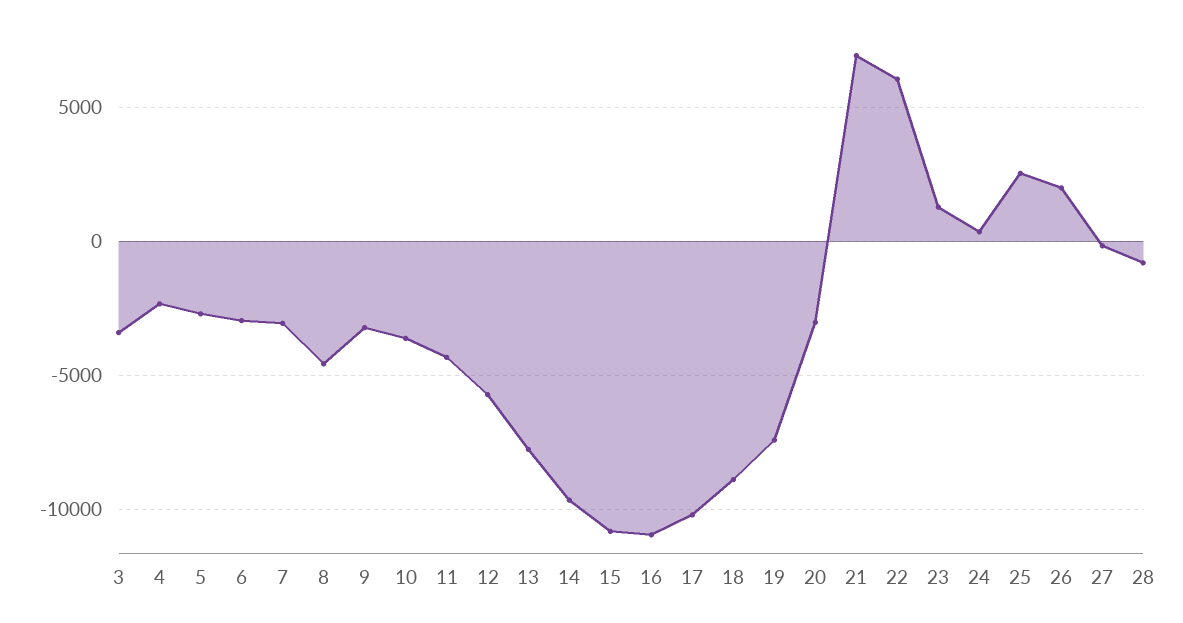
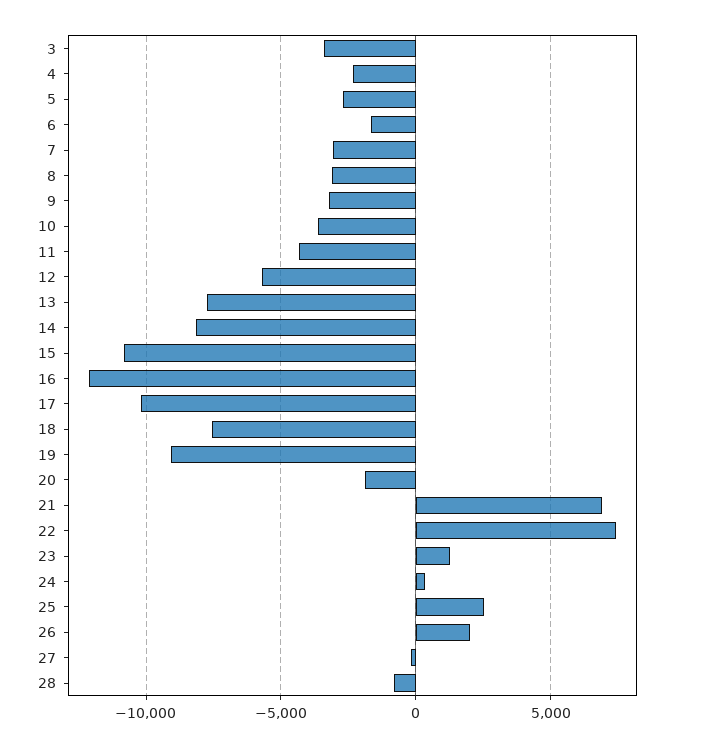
  {
    "3": -3500,
    "4": -2500,
    "5": -2500,
-   "6": -3000,
+   "6": -1500,
    "7": -3000,
-   "8": -4500,
+   "8": -3000,
    "9": -3000,
    "10": -3500,
    "11": -4500,
    "12": -5500,
    "13": -8000,
-   "14": -9500,
+   "14": -8000,
    "15": -11000,
-   "16": -11000,
+   "16": -12000,
    "17": -10000,
-   "18": -9000,
+   "18": -7500,
-   "19": -7500,
+   "19": -9000,
-   "20": -3000,
+   "20": -2000,
    "21": 7000,
-   "22": 6000,
+   "22": 7500,
    "23": 1500,
    "24": 500,
    "25": 2500,
    "26": 2000,
    "27": 0,
    "28": -1000
  }

